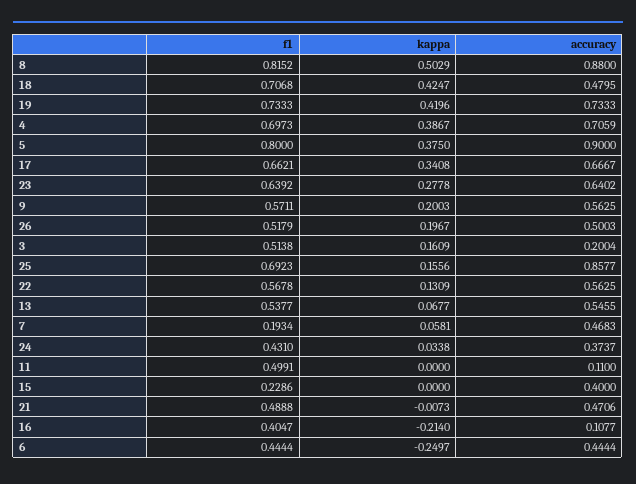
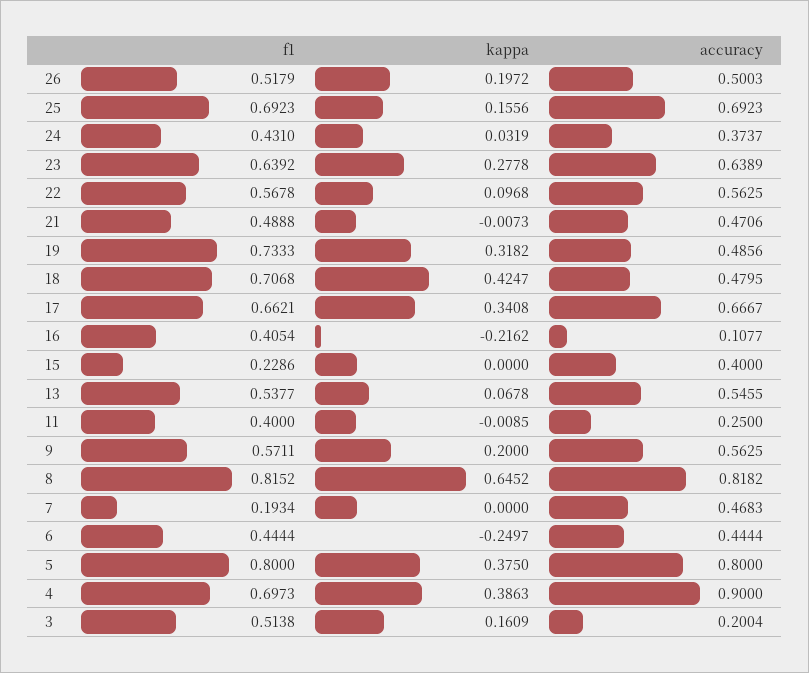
  {
    "f1": {
      "8": 0.8152,
      "18": 0.7068,
      "19": 0.7333,
      "4": 0.6973,
      "5": 0.8,
      "17": 0.6621,
      "23": 0.6392,
      "9": 0.5711,
      "26": 0.5179,
      "3": 0.5138,
      "25": 0.6923,
      "22": 0.5678,
      "13": 0.5377,
      "7": 0.1934,
      "24": 0.431,
-     "11": 0.4991,
+     "11": 0.4,
      "15": 0.2286,
      "21": 0.4888,
-     "16": 0.4047,
+     "16": 0.4054,
      "6": 0.4444
    },
    "kappa": {
-     "8": 0.5029,
+     "8": 0.6452,
      "18": 0.4247,
-     "19": 0.4196,
+     "19": 0.3182,
-     "4": 0.3867,
+     "4": 0.3863,
      "5": 0.375,
      "17": 0.3408,
      "23": 0.2778,
-     "9": 0.2003,
+     "9": 0.2,
-     "26": 0.1967,
+     "26": 0.1972,
      "3": 0.1609,
      "25": 0.1556,
-     "22": 0.1309,
+     "22": 0.0968,
-     "13": 0.0677,
+     "13": 0.0678,
-     "7": 0.0581,
+     "7": 0,
-     "24": 0.0338,
+     "24": 0.0319,
-     "11": 0,
+     "11": -0.0085,
      "15": 0,
      "21": -0.0073,
-     "16": -0.214,
+     "16": -0.2162,
      "6": -0.2497
    },
    "accuracy": {
-     "8": 0.88,
+     "8": 0.8182,
      "18": 0.4795,
-     "19": 0.7333,
+     "19": 0.4856,
-     "4": 0.7059,
+     "4": 0.9,
-     "5": 0.9,
+     "5": 0.8,
      "17": 0.6667,
-     "23": 0.6402,
+     "23": 0.6389,
      "9": 0.5625,
      "26": 0.5003,
      "3": 0.2004,
-     "25": 0.8577,
+     "25": 0.6923,
      "22": 0.5625,
      "13": 0.5455,
      "7": 0.4683,
      "24": 0.3737,
-     "11": 0.11,
+     "11": 0.25,
      "15": 0.4,
      "21": 0.4706,
      "16": 0.1077,
      "6": 0.4444
    }
  }

